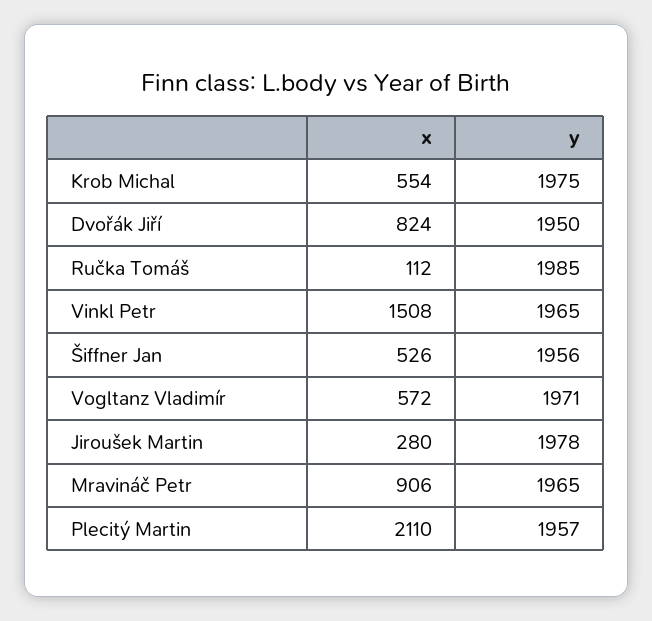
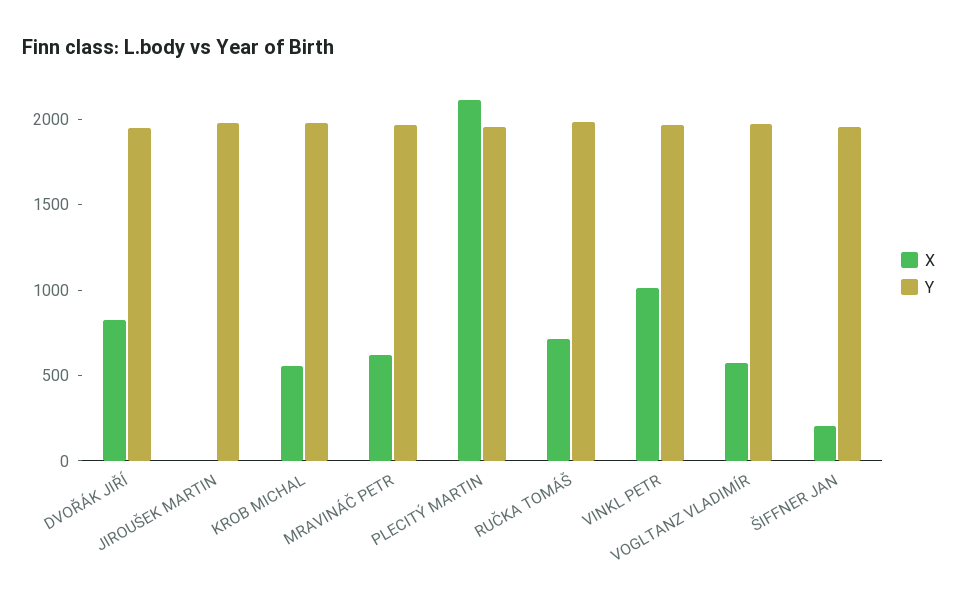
  {
    "x": {
      "Krob Michal": 554,
      "Dvořák Jiří": 824,
-     "Ručka Tomáš": 112,
+     "Ručka Tomáš": 700,
-     "Vinkl Petr": 1508,
+     "Vinkl Petr": 1000,
-     "Šiffner Jan": 526,
+     "Šiffner Jan": 200,
      "Vogltanz Vladimír": 572,
-     "Jiroušek Martin": 280,
+     "Jiroušek Martin": 0,
-     "Mravináč Petr": 906,
+     "Mravináč Petr": 600,
      "Plecitý Martin": 2110
    },
    "y": {
      "Krob Michal": 1975,
      "Dvořák Jiří": 1950,
      "Ručka Tomáš": 1985,
      "Vinkl Petr": 1965,
      "Šiffner Jan": 1956,
      "Vogltanz Vladimír": 1971,
      "Jiroušek Martin": 1978,
      "Mravináč Petr": 1965,
      "Plecitý Martin": 1957
    }
  }

